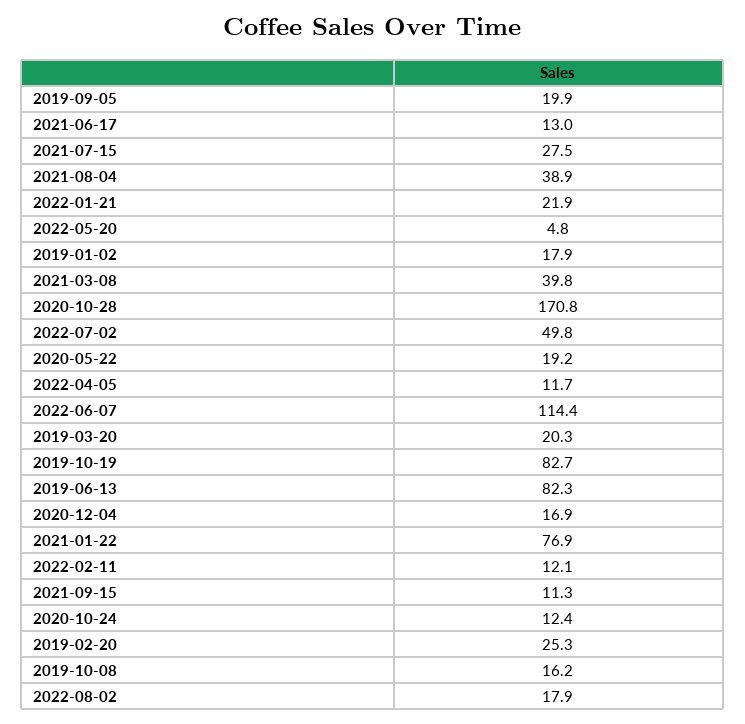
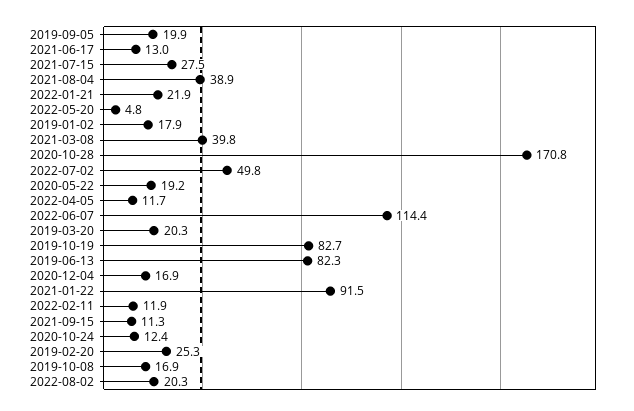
  {
    "2019-09-05": 19.9,
    "2021-06-17": 13,
    "2021-07-15": 27.5,
    "2021-08-04": 38.9,
    "2022-01-21": 21.9,
    "2022-05-20": 4.8,
    "2019-01-02": 17.9,
    "2021-03-08": 39.8,
    "2020-10-28": 170.8,
    "2022-07-02": 49.8,
    "2020-05-22": 19.2,
    "2022-04-05": 11.7,
    "2022-06-07": 114.4,
    "2019-03-20": 20.3,
    "2019-10-19": 82.7,
    "2019-06-13": 82.3,
    "2020-12-04": 16.9,
-   "2021-01-22": 76.9,
+   "2021-01-22": 91.5,
-   "2022-02-11": 12.1,
+   "2022-02-11": 11.9,
    "2021-09-15": 11.3,
    "2020-10-24": 12.4,
    "2019-02-20": 25.3,
-   "2019-10-08": 16.2,
+   "2019-10-08": 16.9,
-   "2022-08-02": 17.9
+   "2022-08-02": 20.3
  }

